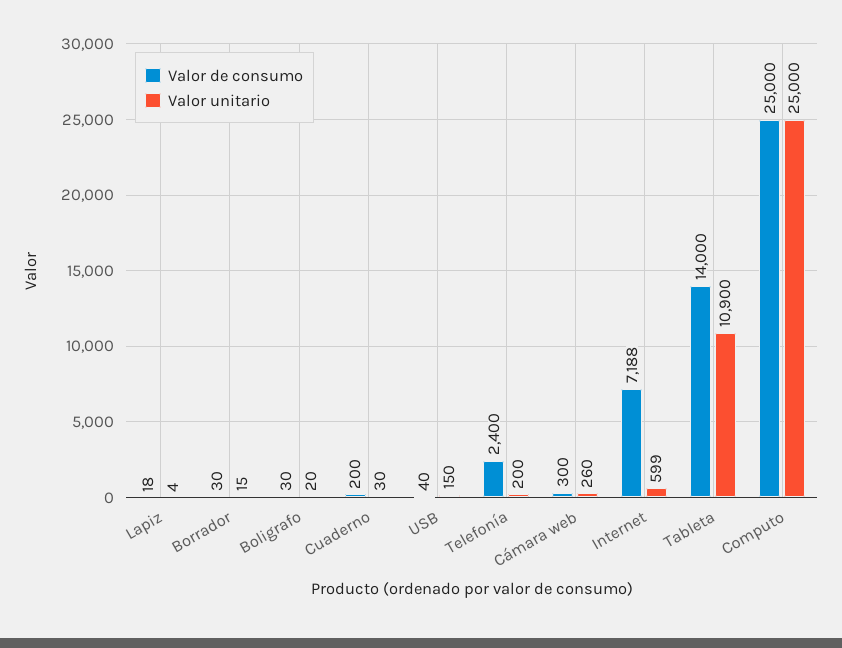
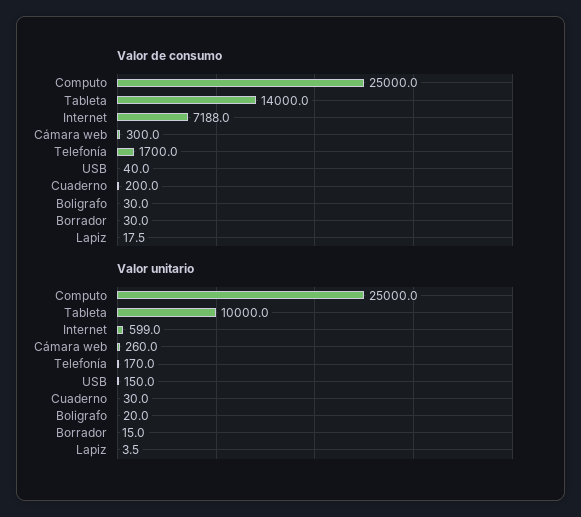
  {
    "Valor de consumo": {
      "Lapiz": 17.5,
      "Borrador": 30,
      "Boligrafo": 30,
      "Cuaderno": 200,
      "USB": 40,
-     "Telefonía": 2400,
+     "Telefonía": 1700,
      "Cámara web": 300,
      "Internet": 7188,
      "Tableta": 14000,
      "Computo": 25000
    },
    "Valor unitario": {
      "Lapiz": 3.5,
      "Borrador": 15,
      "Boligrafo": 20,
      "Cuaderno": 30,
      "USB": 150,
-     "Telefonía": 200,
+     "Telefonía": 170,
      "Cámara web": 260,
      "Internet": 599,
-     "Tableta": 10900,
+     "Tableta": 10000,
      "Computo": 25000
    }
  }

